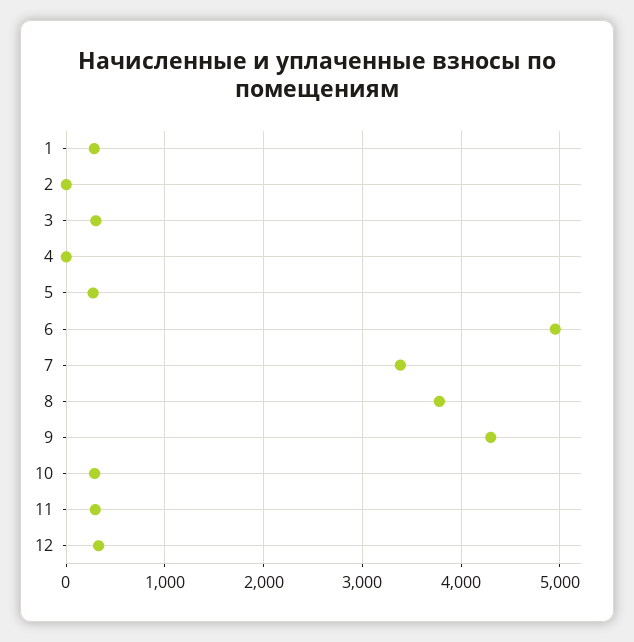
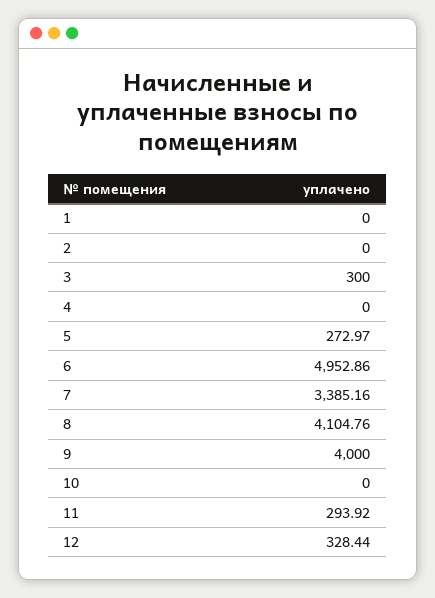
  {
-   "1": 300,
+   "1": 0,
    "2": 0,
    "3": 300,
    "4": 0,
    "5": 272.97,
    "6": 4952.86,
    "7": 3385.16,
-   "8": 3800,
+   "8": 4104.76,
-   "9": 4300,
+   "9": 4000,
-   "10": 300,
+   "10": 0,
    "11": 293.92,
    "12": 328.44
  }

